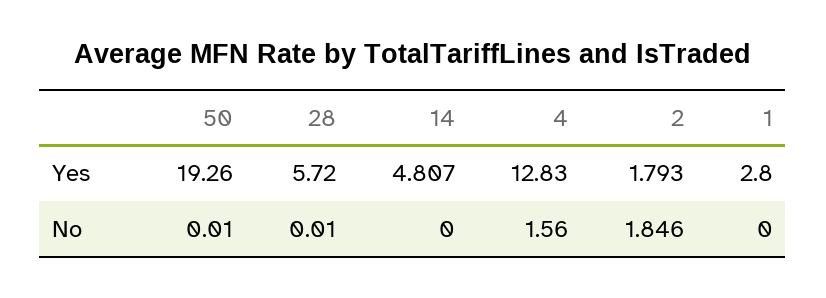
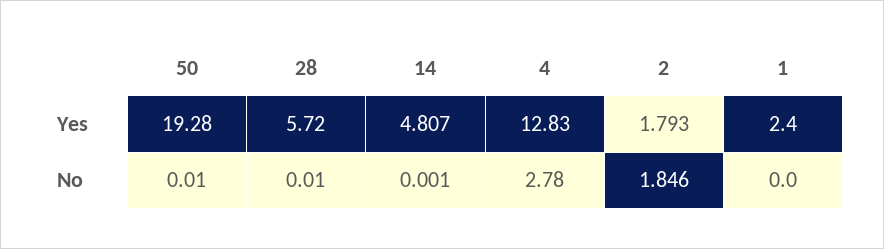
  {
    "50": {
-     "Yes": 19.26,
+     "Yes": 19.28,
      "No": 0.01
    },
    "28": {
      "Yes": 5.72,
      "No": 0.01
    },
    "14": {
      "Yes": 4.807,
-     "No": 0
+     "No": 0.001
    },
    "4": {
      "Yes": 12.83,
-     "No": 1.56
+     "No": 2.78
    },
    "2": {
      "Yes": 1.793,
      "No": 1.846
    },
    "1": {
-     "Yes": 2.8,
+     "Yes": 2.4,
      "No": 0
    }
  }

